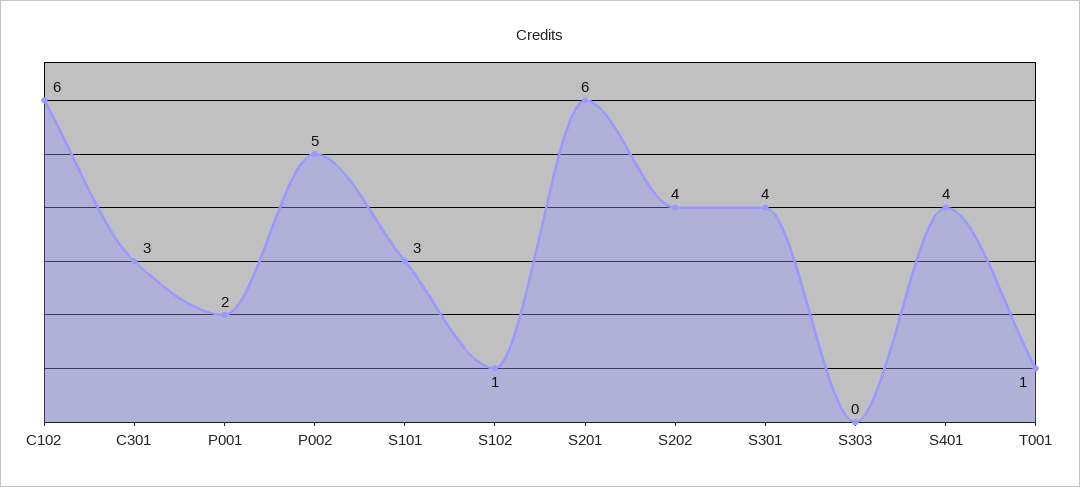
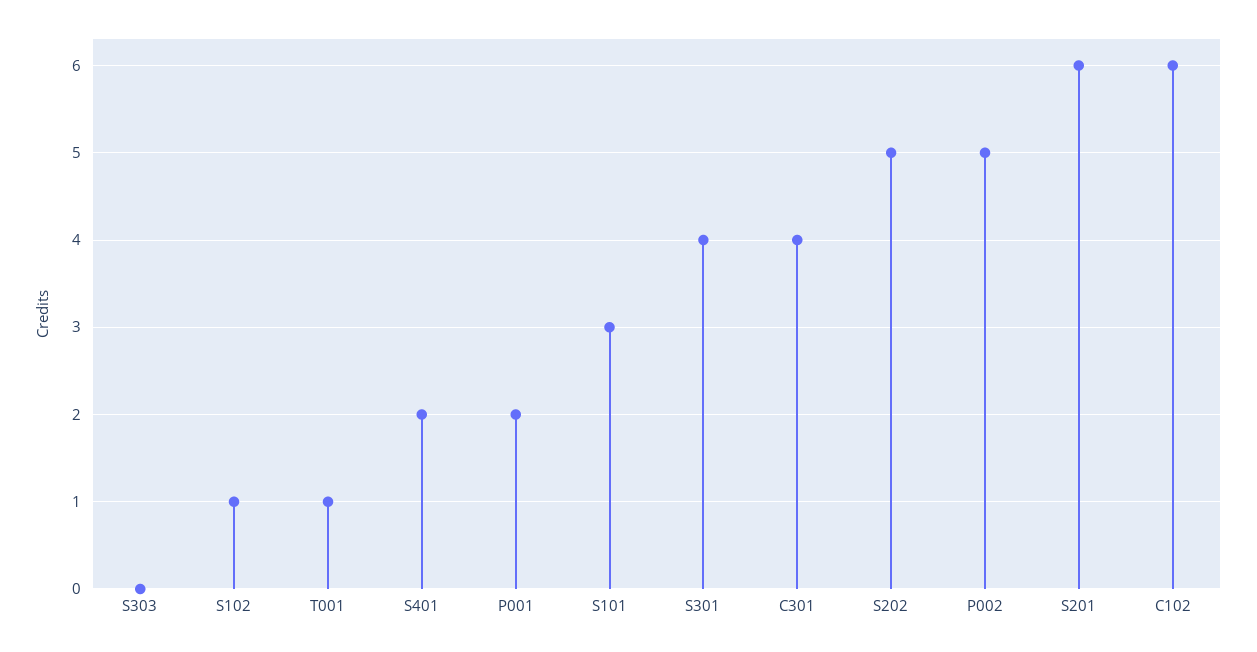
  {
    "C102": 6,
-   "C301": 3,
+   "C301": 4,
    "P001": 2,
    "P002": 5,
    "S101": 3,
    "S102": 1,
    "S201": 6,
-   "S202": 4,
+   "S202": 5,
    "S301": 4,
    "S303": 0,
-   "S401": 4,
+   "S401": 2,
    "T001": 1
  }

